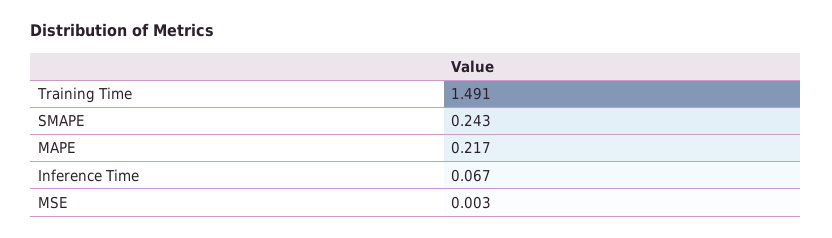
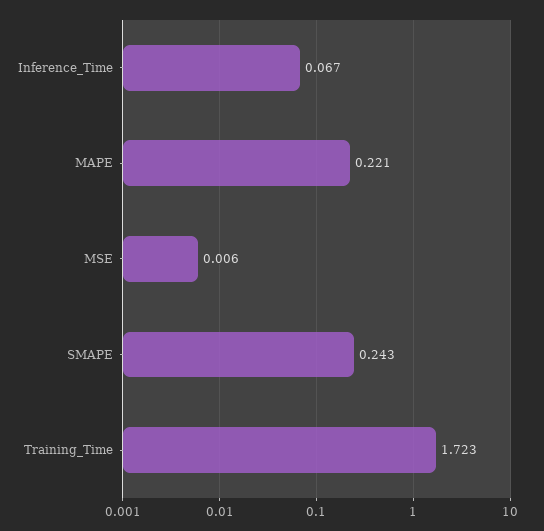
  {
-   "Training Time": 1.491,
+   "Training Time": 1.723,
    "SMAPE": 0.243,
-   "MAPE": 0.217,
+   "MAPE": 0.221,
    "Inference Time": 0.067,
-   "MSE": 0.003
+   "MSE": 0.006
  }

